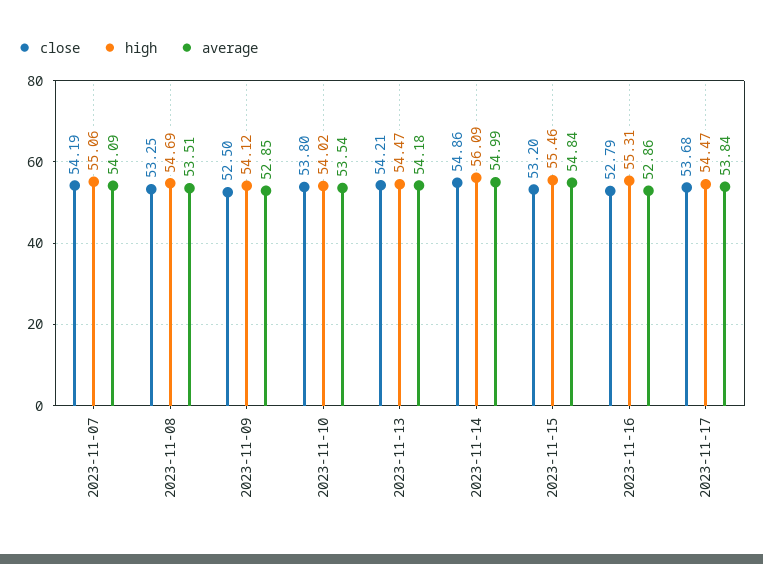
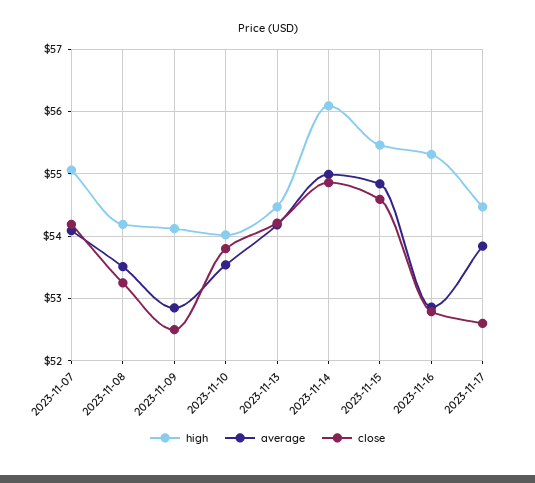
  {
    "close": {
      "2023-11-07": 54.19,
      "2023-11-08": 53.25,
      "2023-11-09": 52.5,
      "2023-11-10": 53.8,
      "2023-11-13": 54.21,
      "2023-11-14": 54.86,
-     "2023-11-15": 53.2,
+     "2023-11-15": 54.6,
      "2023-11-16": 52.79,
-     "2023-11-17": 53.68
+     "2023-11-17": 52.6
    },
    "high": {
      "2023-11-07": 55.06,
-     "2023-11-08": 54.69,
+     "2023-11-08": 54.2,
      "2023-11-09": 54.12,
      "2023-11-10": 54.02,
      "2023-11-13": 54.47,
      "2023-11-14": 56.09,
      "2023-11-15": 55.46,
      "2023-11-16": 55.31,
      "2023-11-17": 54.47
    },
    "average": {
      "2023-11-07": 54.09,
      "2023-11-08": 53.51,
      "2023-11-09": 52.85,
      "2023-11-10": 53.54,
      "2023-11-13": 54.18,
      "2023-11-14": 54.99,
      "2023-11-15": 54.84,
      "2023-11-16": 52.86,
      "2023-11-17": 53.84
    }
  }

